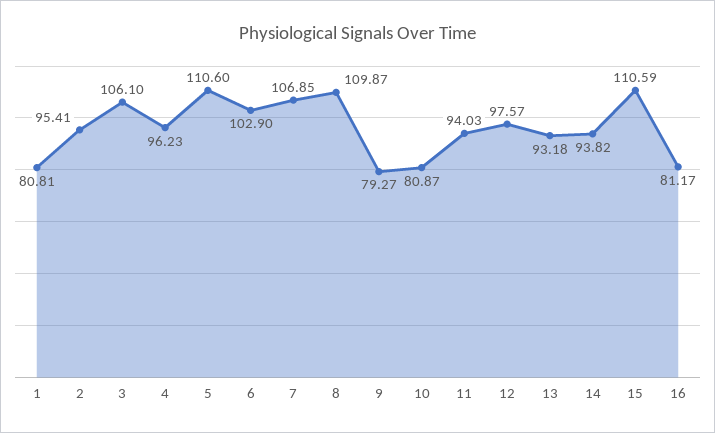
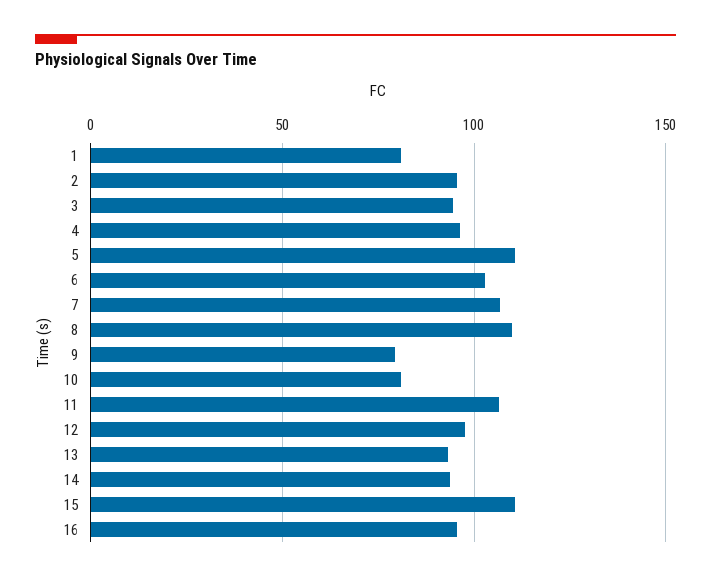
  {
    "1": 80.81,
    "2": 95.41,
-   "3": 106.1,
+   "3": 95,
    "4": 96.23,
    "5": 110.6,
    "6": 102.9,
    "7": 106.85,
    "8": 109.87,
    "9": 79.27,
    "10": 80.87,
-   "11": 94.03,
+   "11": 105,
    "12": 97.57,
    "13": 93.18,
    "14": 93.82,
    "15": 110.59,
-   "16": 81.17
+   "16": 95
  }

